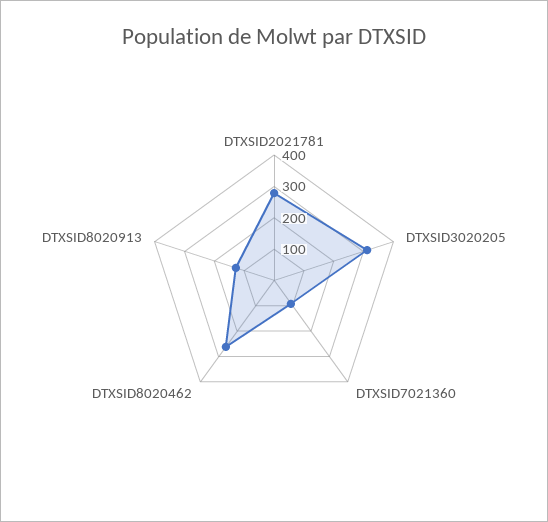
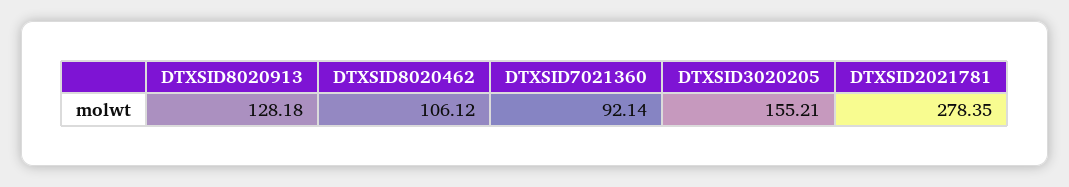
  {
    "DTXSID2021781": 278.35,
-   "DTXSID3020205": 300,
+   "DTXSID3020205": 155.21,
    "DTXSID7021360": 92.14,
-   "DTXSID8020462": 250,
+   "DTXSID8020462": 106.12,
    "DTXSID8020913": 128.18
  }

